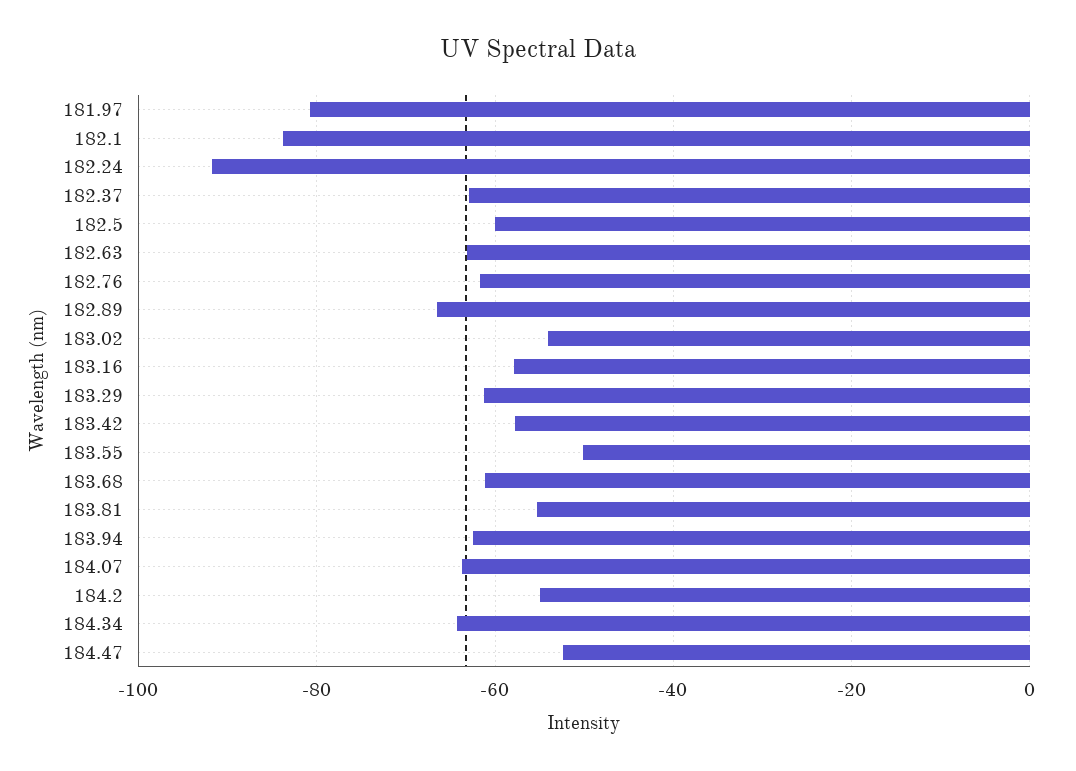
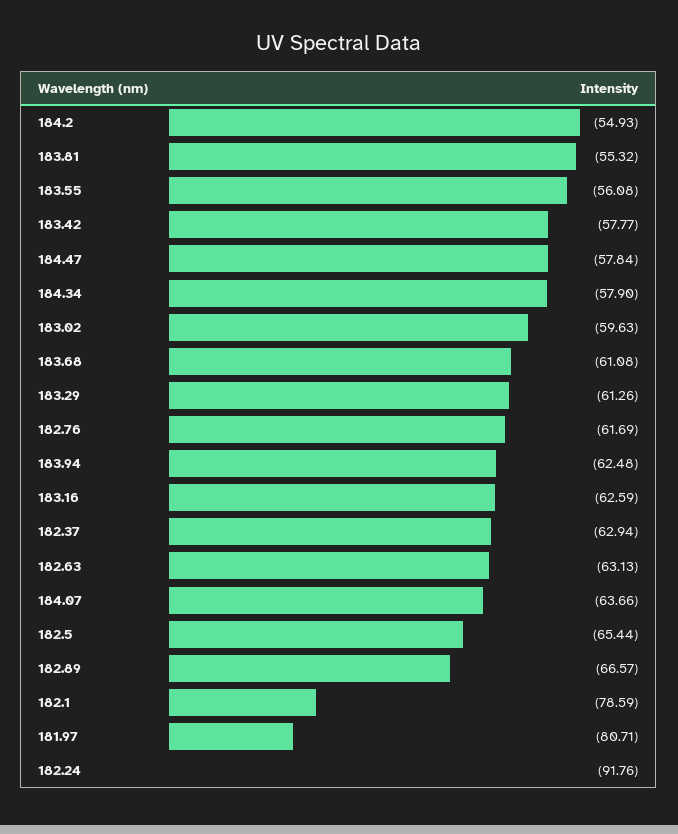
  {
    "181.97": -80.71,
-   "182.1": -84,
+   "182.1": -78.59,
    "182.24": -91.76,
    "182.37": -62.94,
-   "182.5": -60,
+   "182.5": -65.44,
    "182.63": -63.13,
    "182.76": -61.69,
    "182.89": -66.57,
-   "183.02": -54,
+   "183.02": -59.63,
-   "183.16": -58,
+   "183.16": -62.59,
    "183.29": -61.26,
    "183.42": -57.77,
-   "183.55": -50,
+   "183.55": -56.08,
    "183.68": -61.08,
    "183.81": -55.32,
    "183.94": -62.48,
    "184.07": -63.66,
    "184.2": -54.93,
-   "184.34": -64,
+   "184.34": -57.9,
-   "184.47": -52
+   "184.47": -57.84
  }

